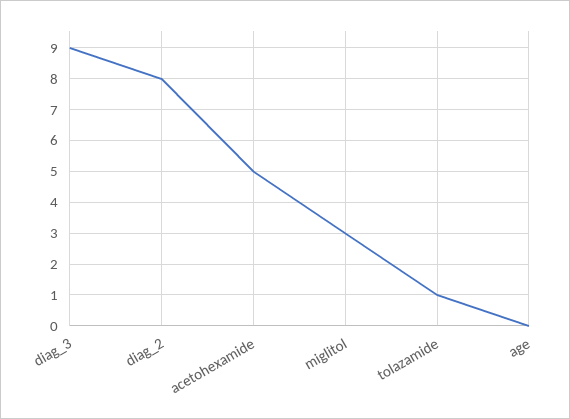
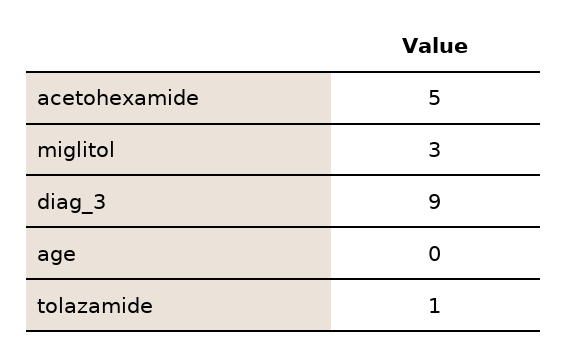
  {
    "diag_3": 9,
-   "diag_2": 8,
    "acetohexamide": 5,
    "miglitol": 3,
    "tolazamide": 1,
    "age": 0
  }

